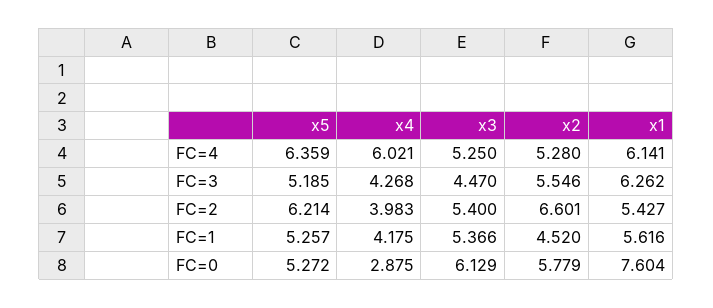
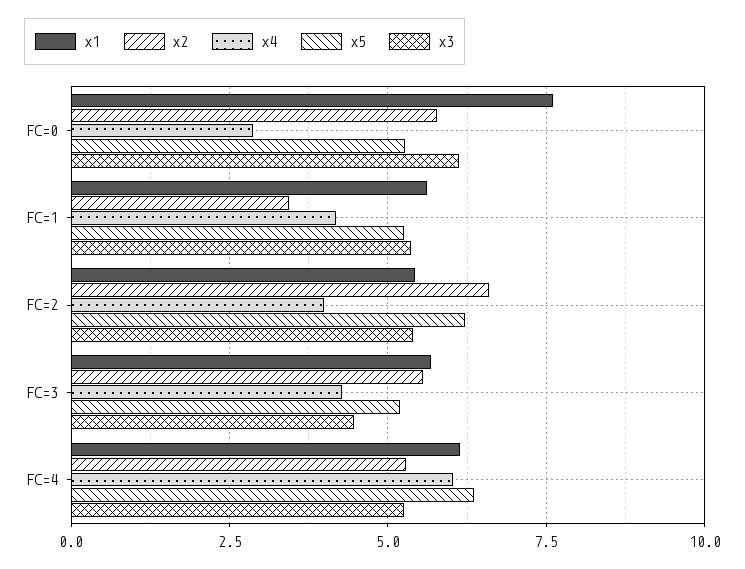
  {
    "x5": {
      "FC=4": 6.359,
      "FC=3": 5.185,
      "FC=2": 6.214,
      "FC=1": 5.257,
      "FC=0": 5.272
    },
    "x4": {
      "FC=4": 6.021,
      "FC=3": 4.268,
      "FC=2": 3.983,
      "FC=1": 4.175,
      "FC=0": 2.875
    },
    "x3": {
      "FC=4": 5.25,
      "FC=3": 4.47,
      "FC=2": 5.4,
      "FC=1": 5.366,
      "FC=0": 6.129
    },
    "x2": {
      "FC=4": 5.28,
      "FC=3": 5.546,
      "FC=2": 6.601,
-     "FC=1": 4.52,
+     "FC=1": 3.5,
      "FC=0": 5.779
    },
    "x1": {
      "FC=4": 6.141,
-     "FC=3": 6.262,
+     "FC=3": 5.75,
      "FC=2": 5.427,
      "FC=1": 5.616,
      "FC=0": 7.604
    }
  }

